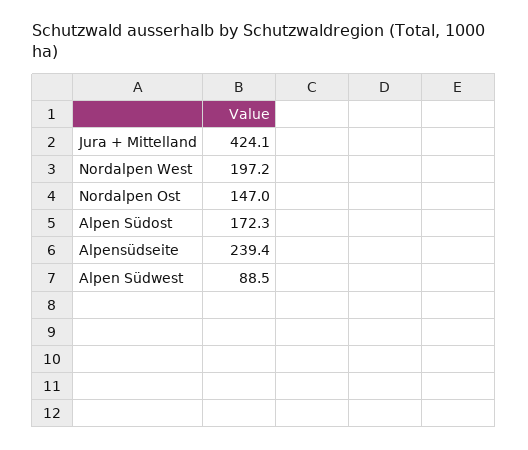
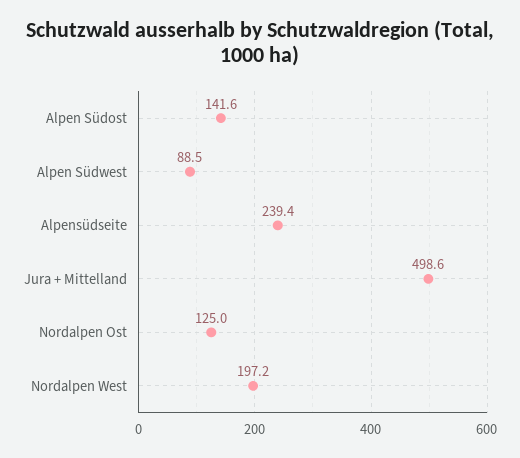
  {
-   "Jura + Mittelland": 424.1,
+   "Jura + Mittelland": 498.6,
    "Nordalpen West": 197.2,
-   "Nordalpen Ost": 147,
+   "Nordalpen Ost": 125,
-   "Alpen Südost": 172.3,
+   "Alpen Südost": 141.6,
    "Alpensüdseite": 239.4,
    "Alpen Südwest": 88.5
  }

